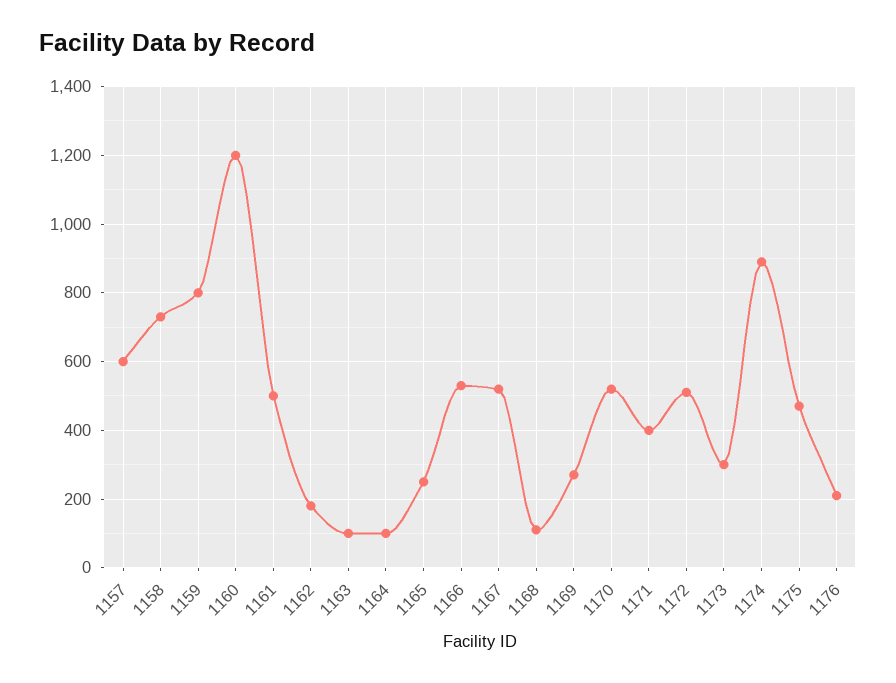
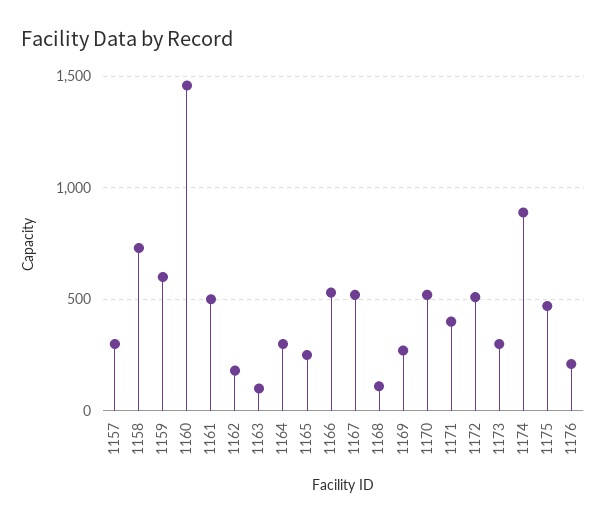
  {
-   "1157": 600,
+   "1157": 300,
    "1158": 740,
-   "1159": 800,
+   "1159": 600,
-   "1160": 1200,
+   "1160": 1450,
    "1161": 500,
    "1162": 180,
    "1163": 100,
-   "1164": 100,
+   "1164": 300,
    "1165": 260,
    "1166": 540,
    "1167": 520,
    "1168": 120,
    "1169": 280,
    "1170": 520,
    "1171": 400,
    "1172": 520,
    "1173": 300,
    "1174": 900,
    "1175": 480,
    "1176": 220
  }

